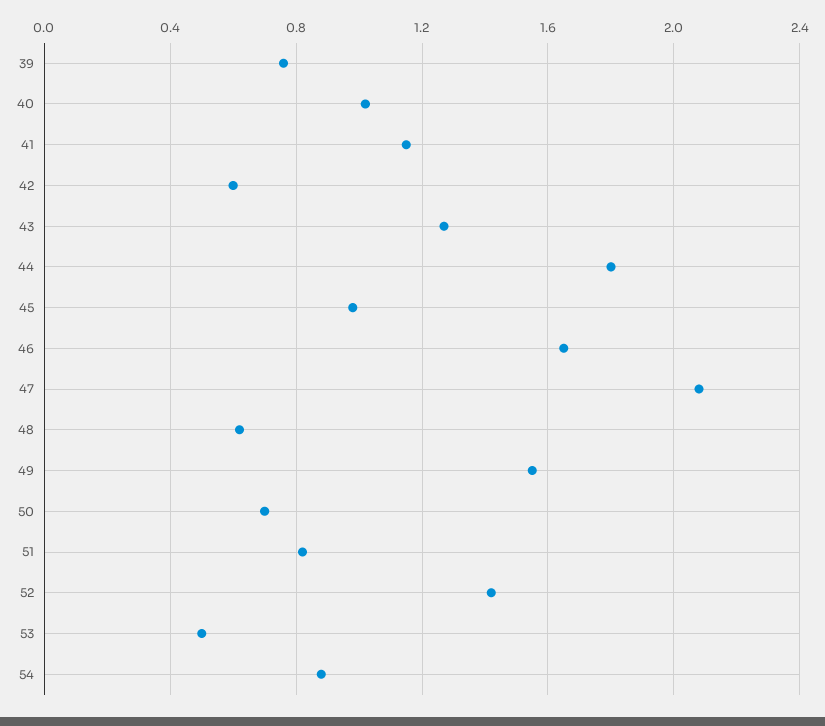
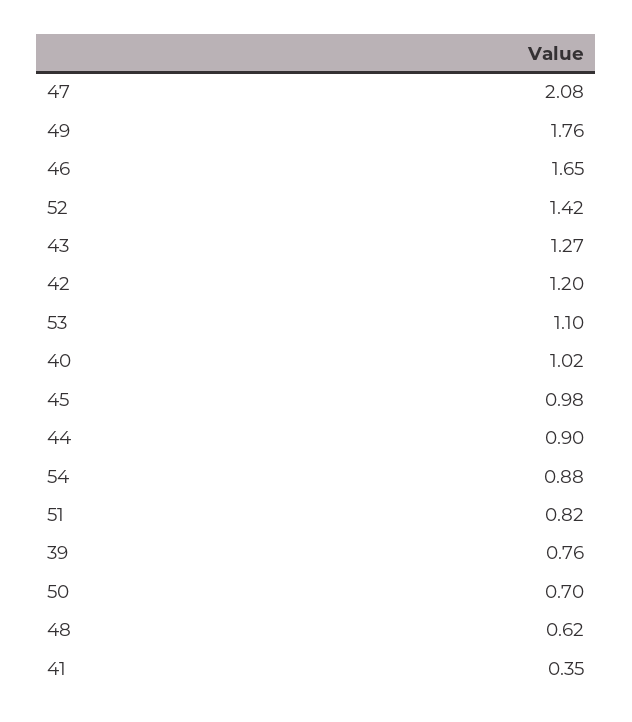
  {
    "39": 0.76,
    "40": 1.02,
-   "41": 1.15,
+   "41": 0.35,
-   "42": 0.6,
+   "42": 1.2,
    "43": 1.27,
-   "44": 1.8,
+   "44": 0.9,
    "45": 0.98,
    "46": 1.65,
    "47": 2.08,
    "48": 0.62,
-   "49": 1.55,
+   "49": 1.76,
    "50": 0.7,
    "51": 0.82,
    "52": 1.42,
-   "53": 0.5,
+   "53": 1.1,
    "54": 0.88
  }

